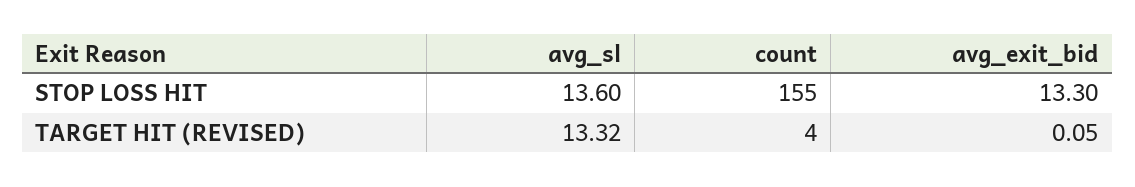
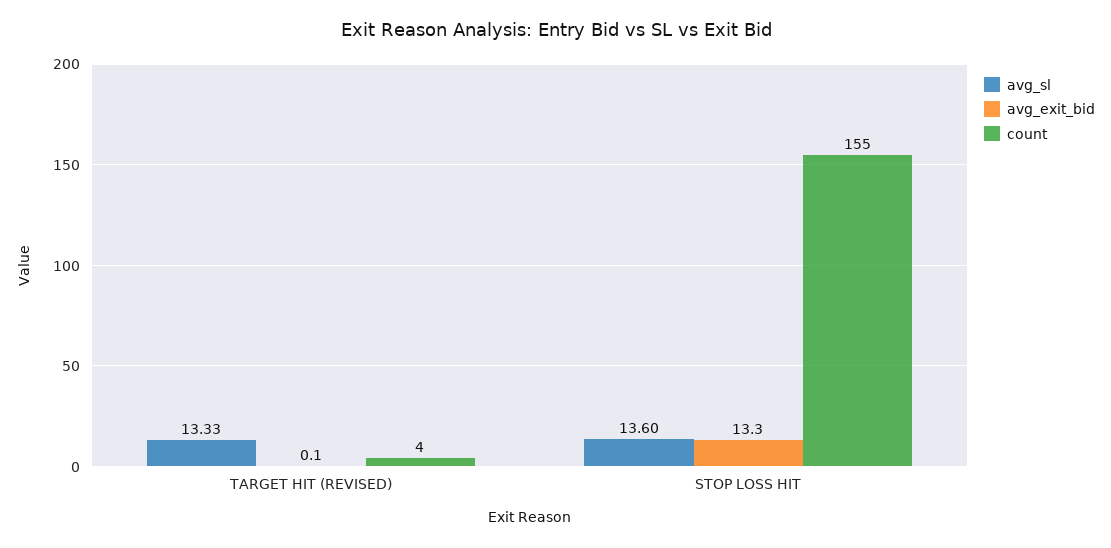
  {
    "avg_sl": {
      "STOP LOSS HIT": 13.6,
-     "TARGET HIT (REVISED)": 13.32
+     "TARGET HIT (REVISED)": 13.33
    },
    "count": {
      "STOP LOSS HIT": 155,
      "TARGET HIT (REVISED)": 4
    },
    "avg_exit_bid": {
      "STOP LOSS HIT": 13.3,
      "TARGET HIT (REVISED)": 0.05
    }
  }

